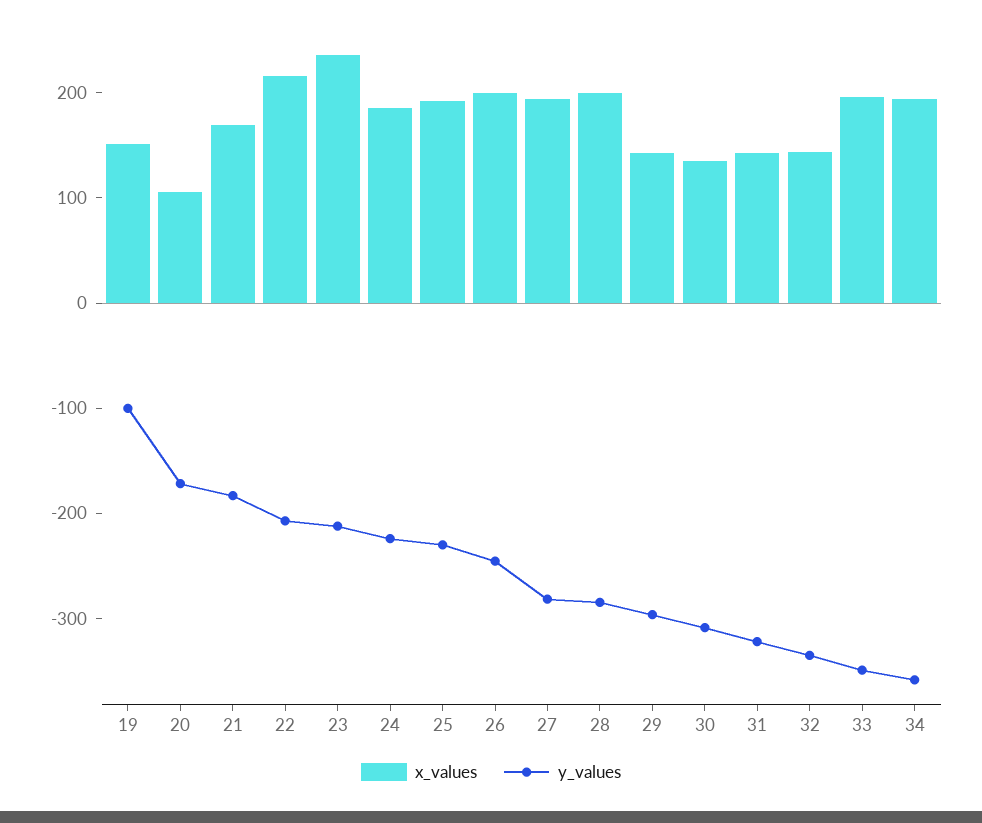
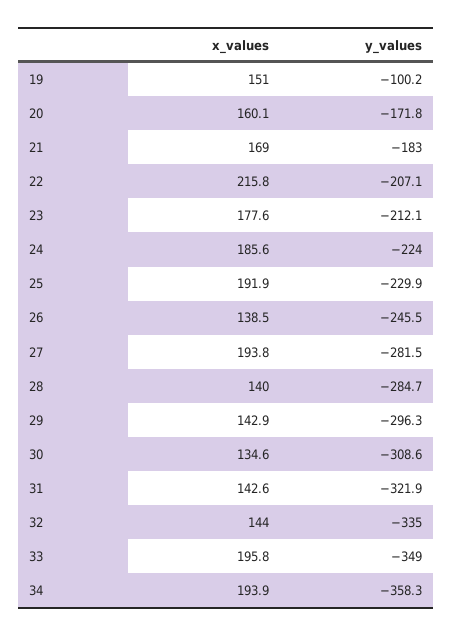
  {
    "x_values": {
      "19": 151,
-     "20": 100,
+     "20": 160.1,
      "21": 169,
      "22": 215.8,
-     "23": 240,
+     "23": 177.6,
      "24": 185.6,
      "25": 191.9,
-     "26": 200,
+     "26": 138.5,
      "27": 193.8,
-     "28": 200,
+     "28": 140,
      "29": 142.9,
      "30": 134.6,
      "31": 142.6,
      "32": 144,
      "33": 195.8,
      "34": 193.9
    },
    "y_values": {
      "19": -100.2,
      "20": -171.8,
      "21": -183,
      "22": -207.1,
      "23": -212.1,
      "24": -224,
      "25": -229.9,
      "26": -245.5,
      "27": -281.5,
      "28": -284.7,
      "29": -296.3,
      "30": -308.6,
      "31": -321.9,
      "32": -335,
      "33": -349,
      "34": -358.3
    }
  }

